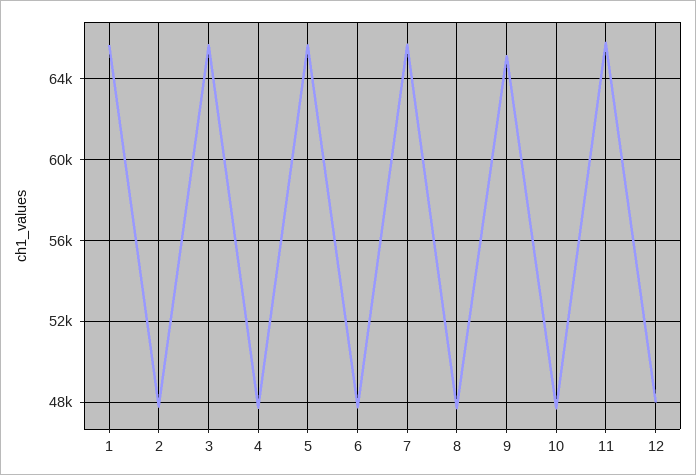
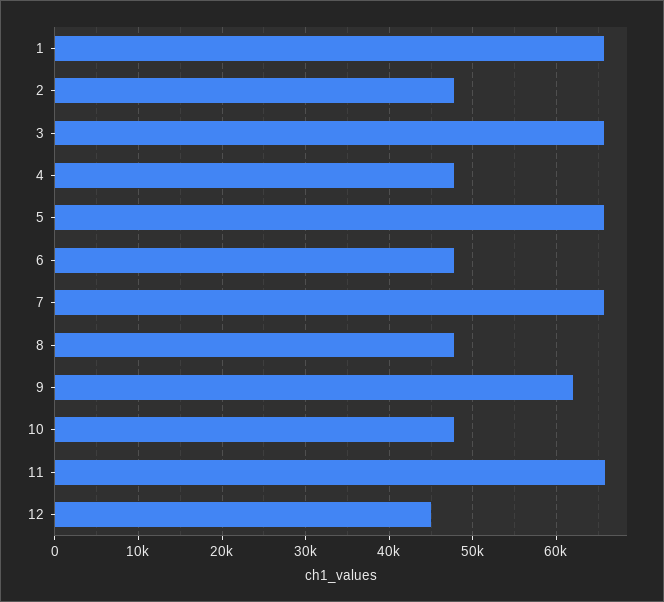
  {
    "1": 65500,
    "2": 48000,
    "3": 65500,
    "4": 47500,
    "5": 65500,
    "6": 47500,
    "7": 65500,
    "8": 47500,
-   "9": 65000,
+   "9": 62000,
    "10": 47500,
    "11": 66000,
-   "12": 48000
+   "12": 45000
  }

